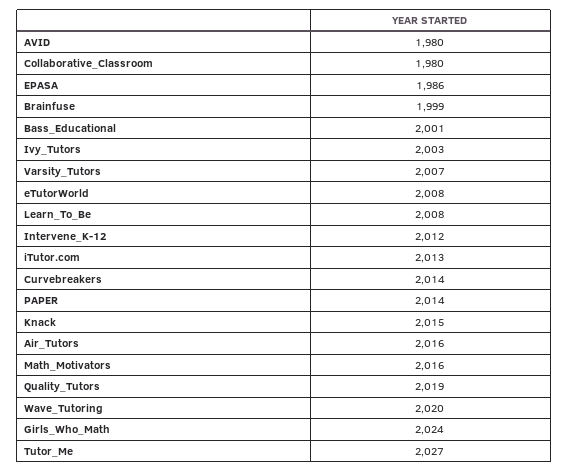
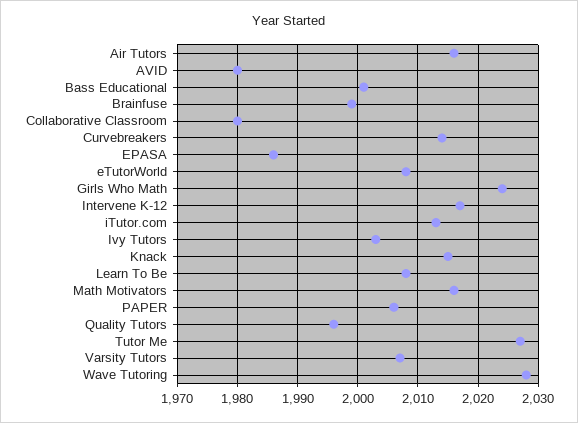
  {
    "AVID": 1980,
    "Collaborative_Classroom": 1980,
    "EPASA": 1986,
    "Brainfuse": 1999,
    "Bass_Educational": 2001,
    "Ivy_Tutors": 2003,
    "Varsity_Tutors": 2007,
    "eTutorWorld": 2008,
    "Learn_To_Be": 2008,
-   "Intervene_K-12": 2012,
+   "Intervene_K-12": 2017,
    "iTutor.com": 2013,
    "Curvebreakers": 2014,
-   "PAPER": 2014,
+   "PAPER": 2006,
    "Knack": 2015,
    "Air_Tutors": 2016,
    "Math_Motivators": 2016,
-   "Quality_Tutors": 2019,
+   "Quality_Tutors": 1996,
-   "Wave_Tutoring": 2020,
+   "Wave_Tutoring": 2028,
    "Girls_Who_Math": 2024,
    "Tutor_Me": 2027
  }

